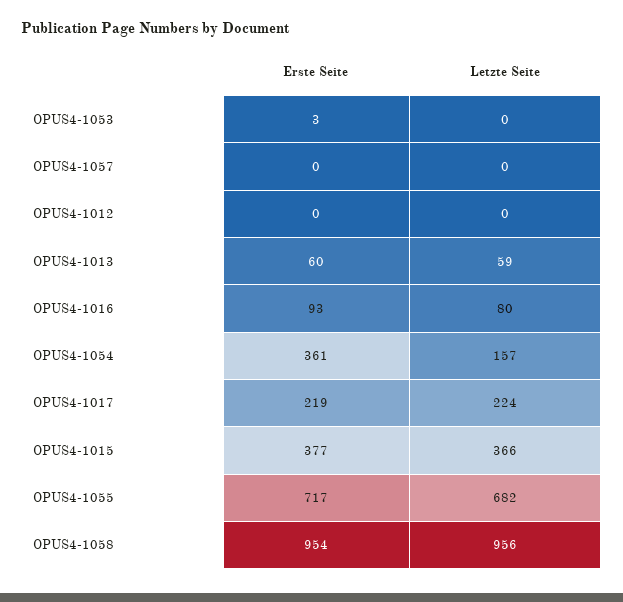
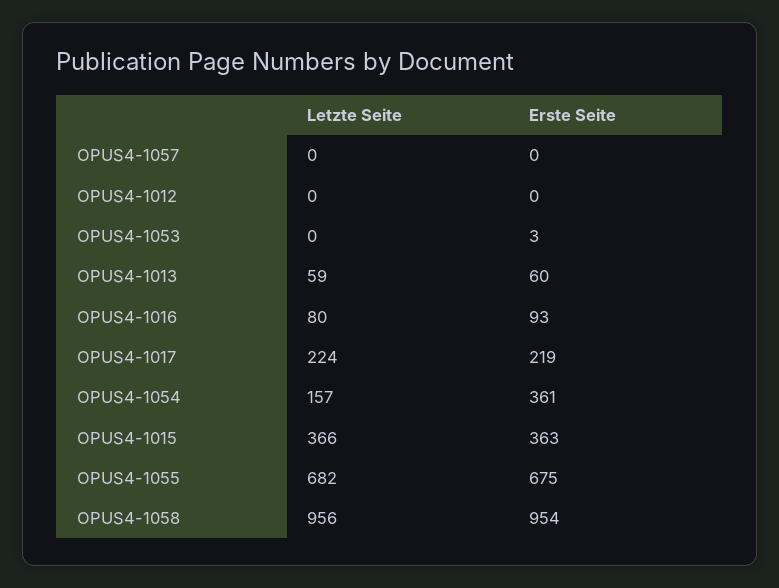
  {
    "Erste Seite": {
      "OPUS4-1053": 3,
      "OPUS4-1057": 0,
      "OPUS4-1012": 0,
      "OPUS4-1013": 60,
      "OPUS4-1016": 93,
      "OPUS4-1054": 361,
      "OPUS4-1017": 219,
-     "OPUS4-1015": 377,
+     "OPUS4-1015": 363,
-     "OPUS4-1055": 717,
+     "OPUS4-1055": 675,
      "OPUS4-1058": 954
    },
    "Letzte Seite": {
      "OPUS4-1053": 0,
      "OPUS4-1057": 0,
      "OPUS4-1012": 0,
      "OPUS4-1013": 59,
      "OPUS4-1016": 80,
      "OPUS4-1054": 157,
      "OPUS4-1017": 224,
      "OPUS4-1015": 366,
      "OPUS4-1055": 682,
      "OPUS4-1058": 956
    }
  }

